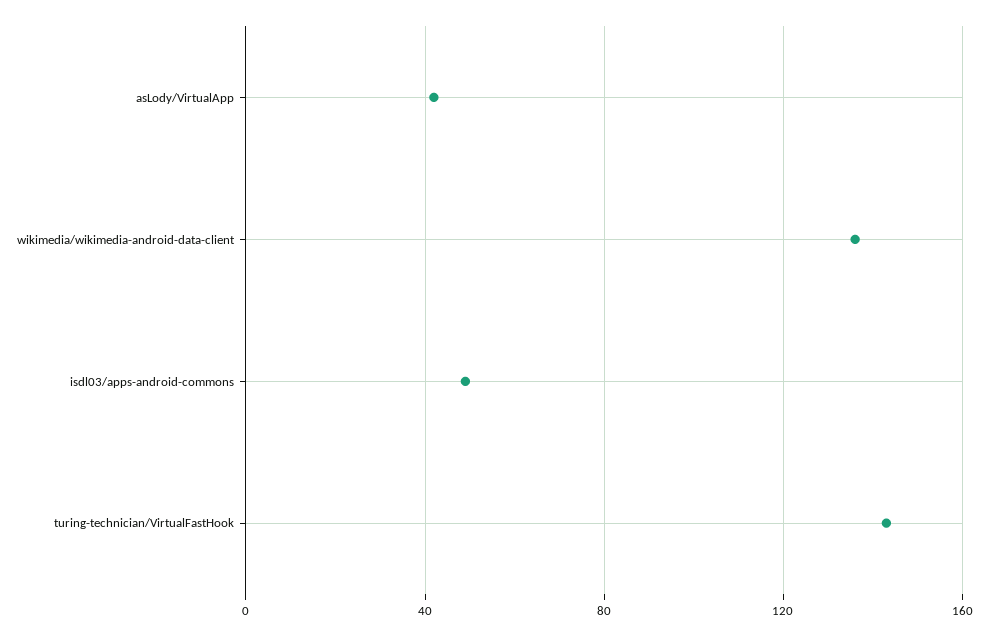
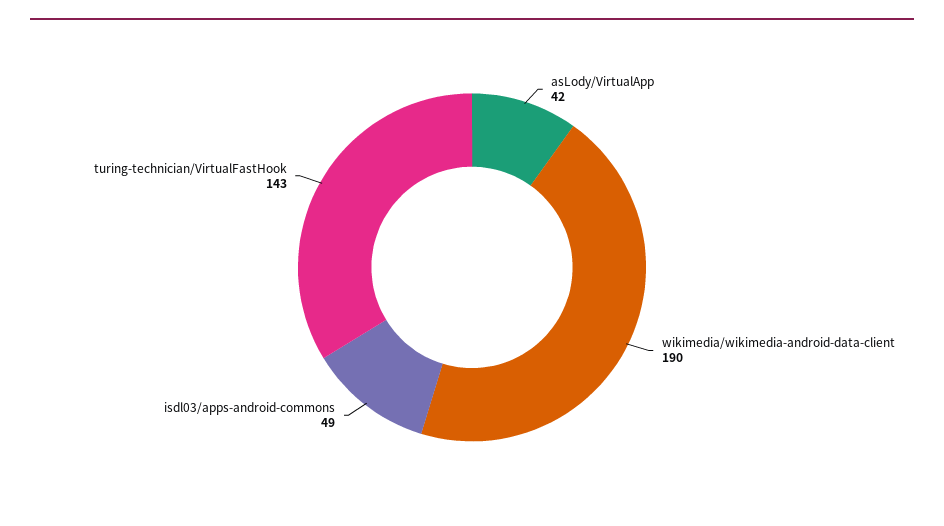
  {
    "asLody/VirtualApp": 42,
-   "wikimedia/wikimedia-android-data-client": 135,
+   "wikimedia/wikimedia-android-data-client": 190,
    "isdl03/apps-android-commons": 49,
    "turing-technician/VirtualFastHook": 143
  }

